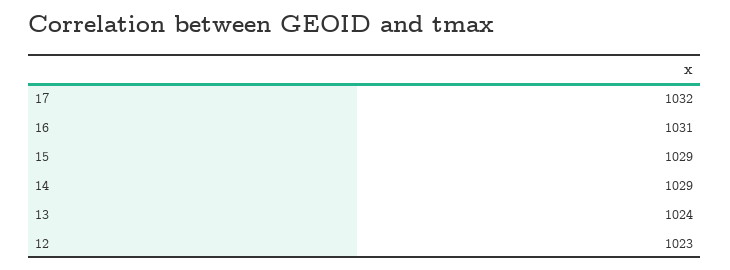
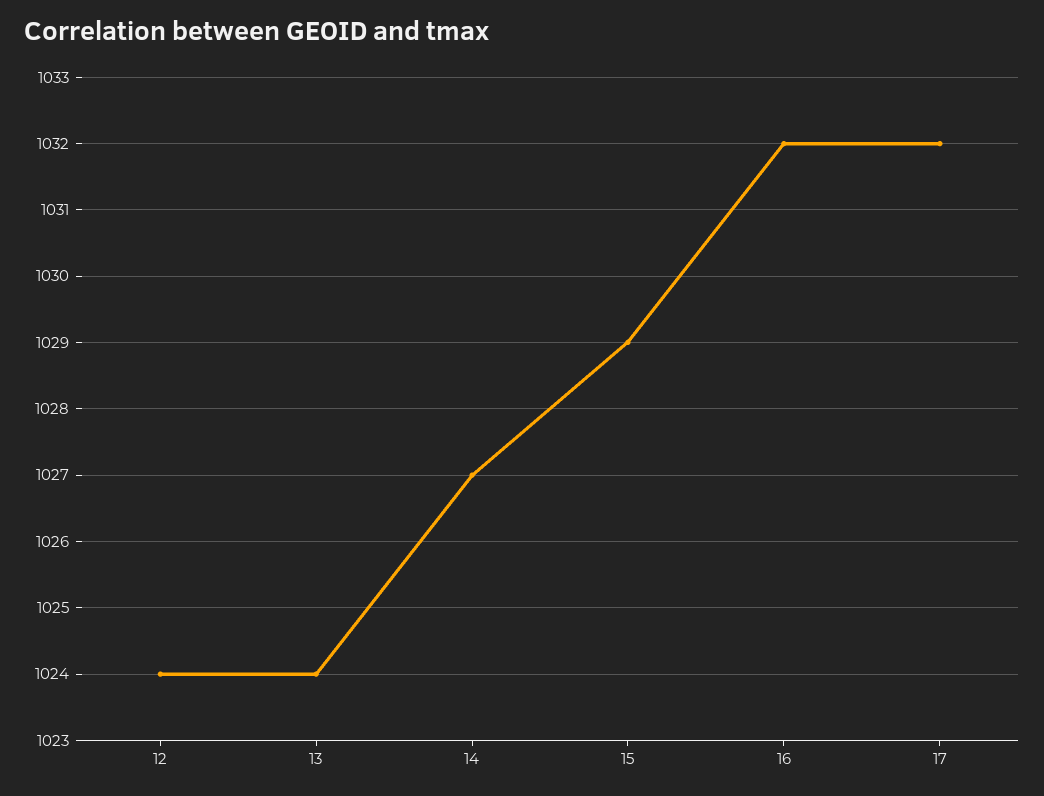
  {
    "17": 1032,
-   "16": 1031,
+   "16": 1032,
    "15": 1029,
-   "14": 1029,
+   "14": 1027,
    "13": 1024,
-   "12": 1023
+   "12": 1024
  }

